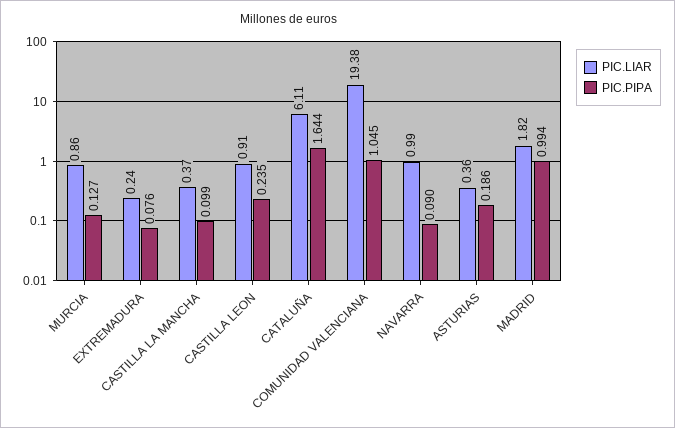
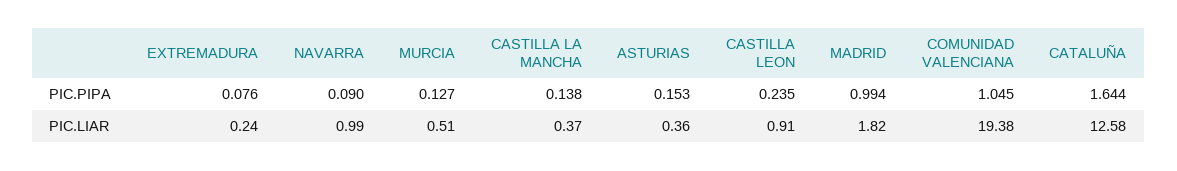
  {
    "PIC.LIAR": {
-     "MURCIA": 0.86,
+     "MURCIA": 0.51,
      "EXTREMADURA": 0.24,
      "CASTILLA LA MANCHA": 0.37,
      "CASTILLA LEON": 0.91,
-     "CATALUÑA": 6.11,
+     "CATALUÑA": 12.58,
      "COMUNIDAD VALENCIANA": 19.38,
      "NAVARRA": 0.99,
      "ASTURIAS": 0.36,
      "MADRID": 1.82
    },
    "PIC.PIPA": {
      "MURCIA": 0.127,
      "EXTREMADURA": 0.076,
-     "CASTILLA LA MANCHA": 0.099,
+     "CASTILLA LA MANCHA": 0.138,
      "CASTILLA LEON": 0.235,
      "CATALUÑA": 1.644,
      "COMUNIDAD VALENCIANA": 1.045,
      "NAVARRA": 0.09,
-     "ASTURIAS": 0.186,
+     "ASTURIAS": 0.153,
      "MADRID": 0.994
    }
  }

